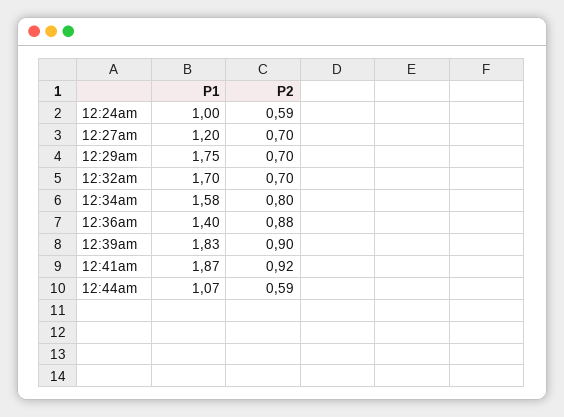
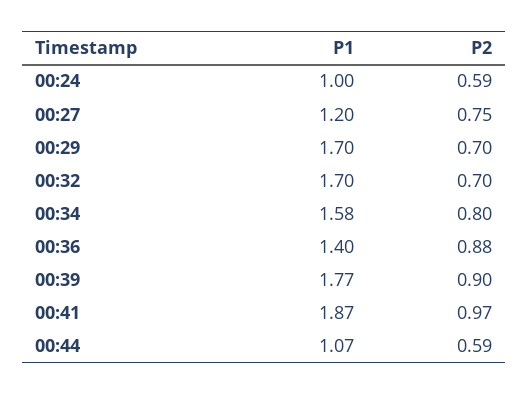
  {
    "P1": {
      "12:24am": 1,
      "12:27am": 1.2,
-     "12:29am": 1.75,
+     "12:29am": 1.7,
      "12:32am": 1.7,
      "12:34am": 1.58,
      "12:36am": 1.4,
-     "12:39am": 1.83,
+     "12:39am": 1.77,
      "12:41am": 1.87,
      "12:44am": 1.07
    },
    "P2": {
      "12:24am": 0.59,
-     "12:27am": 0.7,
+     "12:27am": 0.75,
      "12:29am": 0.7,
      "12:32am": 0.7,
      "12:34am": 0.8,
      "12:36am": 0.88,
      "12:39am": 0.9,
-     "12:41am": 0.92,
+     "12:41am": 0.97,
      "12:44am": 0.59
    }
  }

